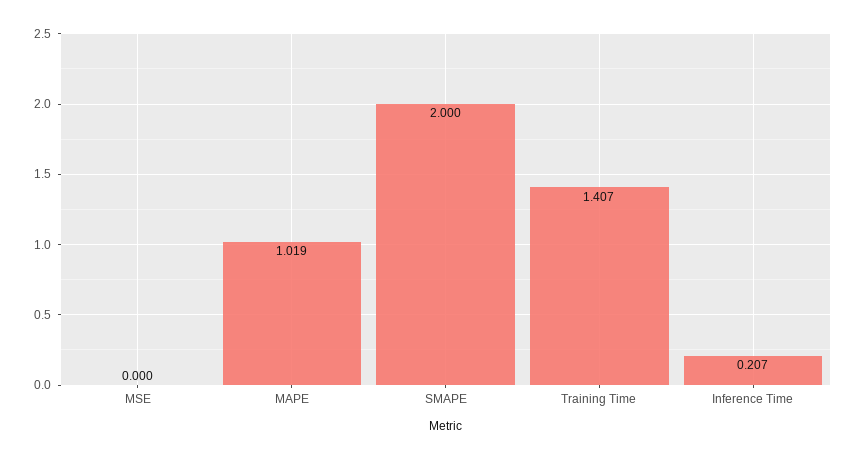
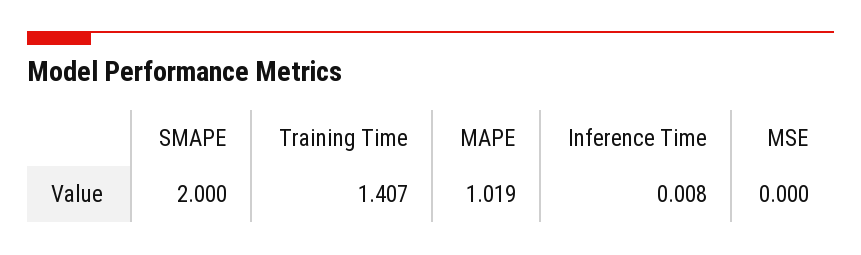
  {
    "MSE": 0,
    "MAPE": 1.019,
    "SMAPE": 2,
    "Training Time": 1.407,
-   "Inference Time": 0.207
+   "Inference Time": 0.008
  }

